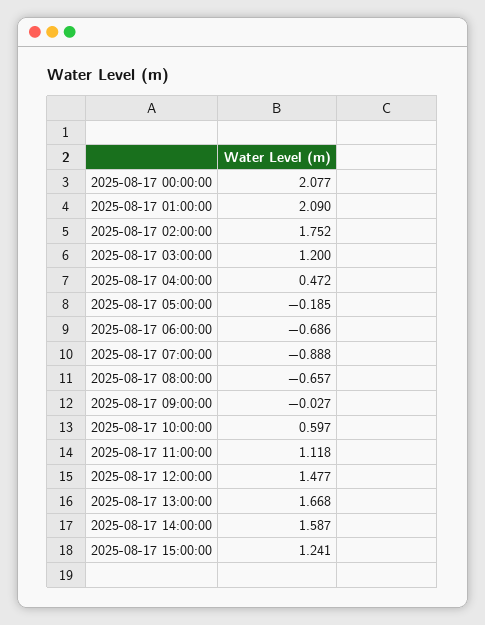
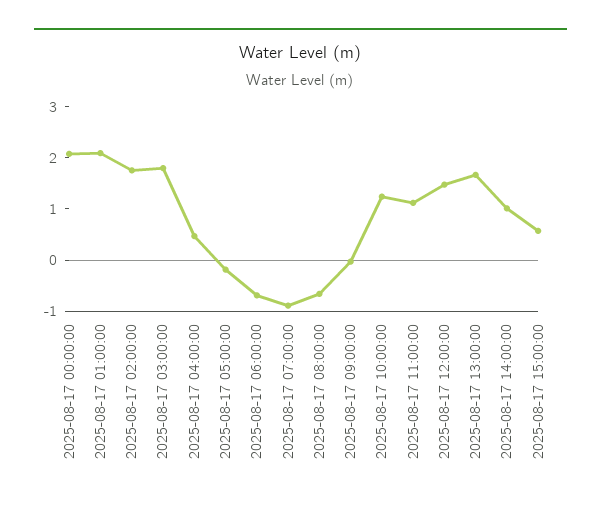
  {
    "2025-08-17 00:00:00": 2.077,
    "2025-08-17 01:00:00": 2.09,
    "2025-08-17 02:00:00": 1.752,
-   "2025-08-17 03:00:00": 1.2,
+   "2025-08-17 03:00:00": 1.8,
    "2025-08-17 04:00:00": 0.472,
    "2025-08-17 05:00:00": -0.185,
    "2025-08-17 06:00:00": -0.686,
    "2025-08-17 07:00:00": -0.888,
    "2025-08-17 08:00:00": -0.657,
    "2025-08-17 09:00:00": -0.027,
-   "2025-08-17 10:00:00": 0.597,
+   "2025-08-17 10:00:00": 1.2,
    "2025-08-17 11:00:00": 1.118,
    "2025-08-17 12:00:00": 1.477,
    "2025-08-17 13:00:00": 1.668,
-   "2025-08-17 14:00:00": 1.587,
+   "2025-08-17 14:00:00": 1,
-   "2025-08-17 15:00:00": 1.241
+   "2025-08-17 15:00:00": 0.6
  }

